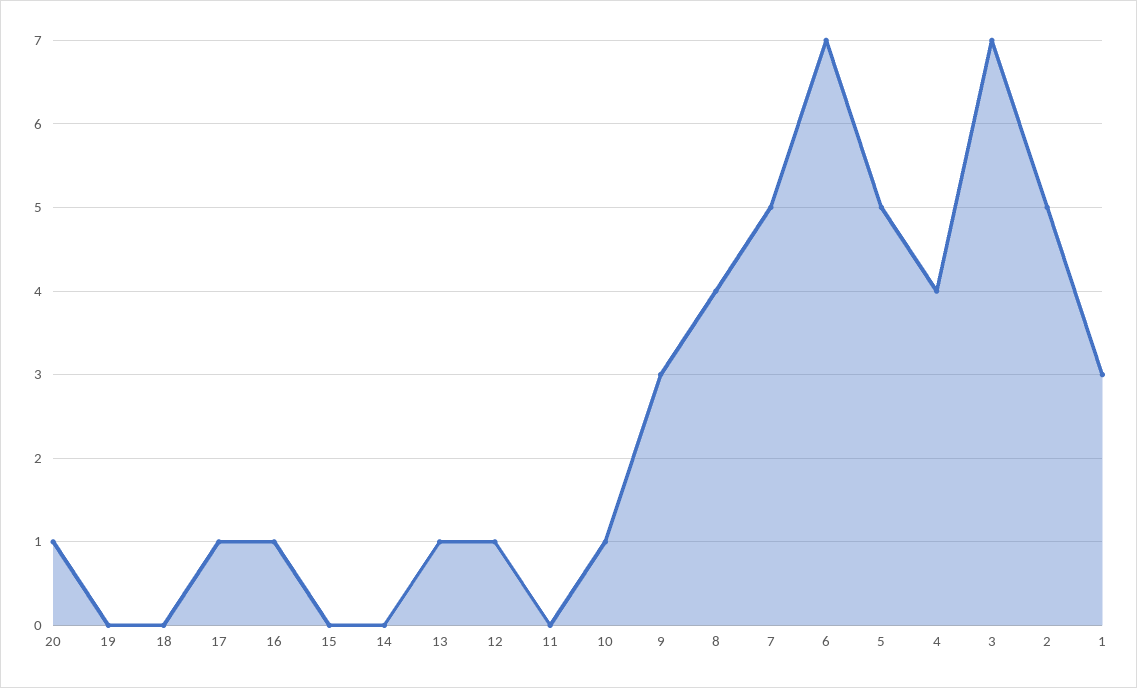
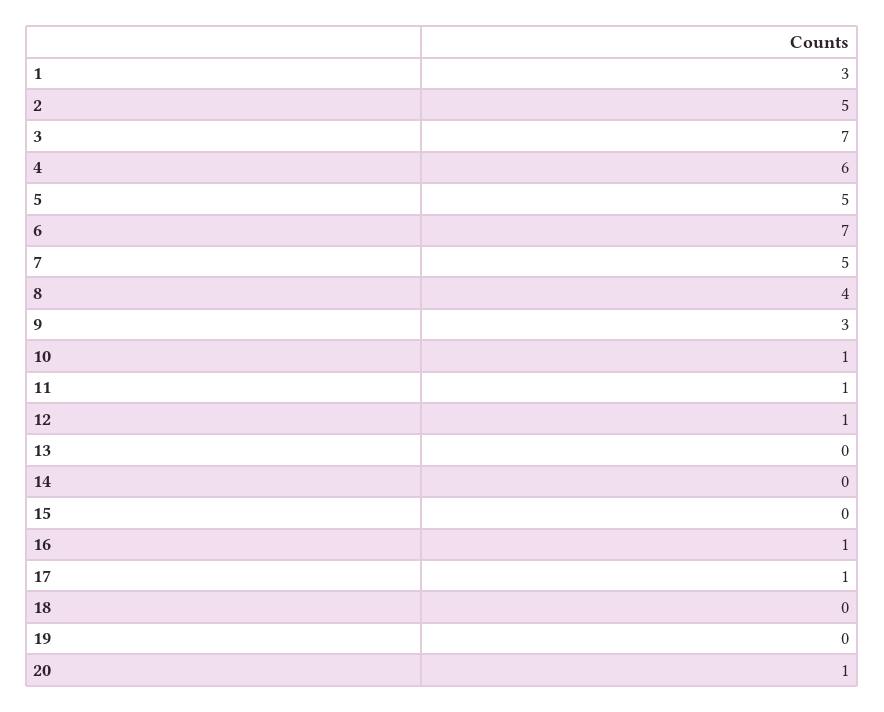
  {
    "20": 1,
    "19": 0,
    "18": 0,
    "17": 1,
    "16": 1,
    "15": 0,
    "14": 0,
-   "13": 1,
+   "13": 0,
    "12": 1,
-   "11": 0,
+   "11": 1,
    "10": 1,
    "9": 3,
    "8": 4,
    "7": 5,
    "6": 7,
    "5": 5,
-   "4": 4,
+   "4": 6,
    "3": 7,
    "2": 5,
    "1": 3
  }

